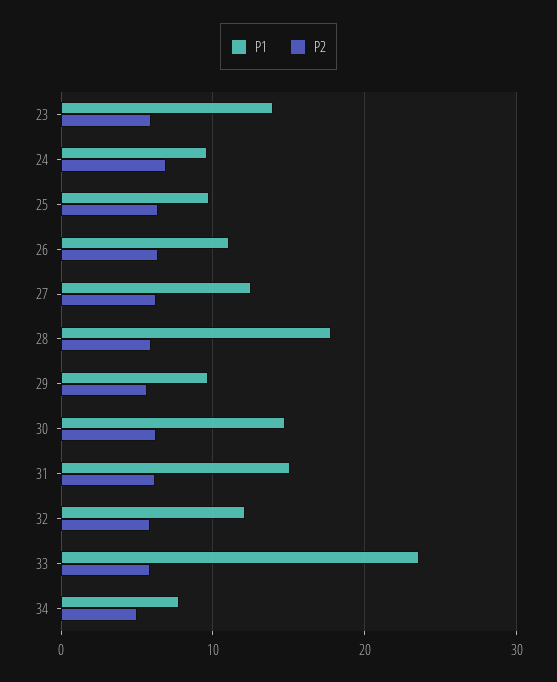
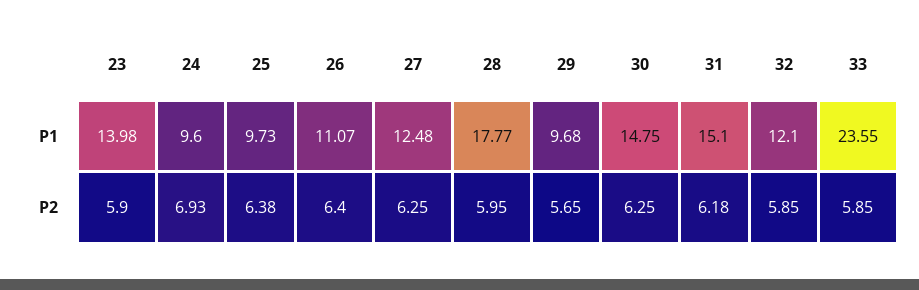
  {
    "P1": {
      "23": 13.98,
      "24": 9.6,
      "25": 9.73,
      "26": 11.07,
      "27": 12.48,
      "28": 17.77,
      "29": 9.68,
      "30": 14.75,
      "31": 15.1,
      "32": 12.1,
-     "33": 23.55,
+     "33": 23.55
-     "34": 8
    },
    "P2": {
      "23": 5.9,
      "24": 6.93,
      "25": 6.38,
      "26": 6.4,
      "27": 6.25,
      "28": 5.95,
      "29": 5.65,
      "30": 6.25,
      "31": 6.18,
      "32": 5.85,
-     "33": 5.85,
+     "33": 5.85
-     "34": 5
    }
  }

